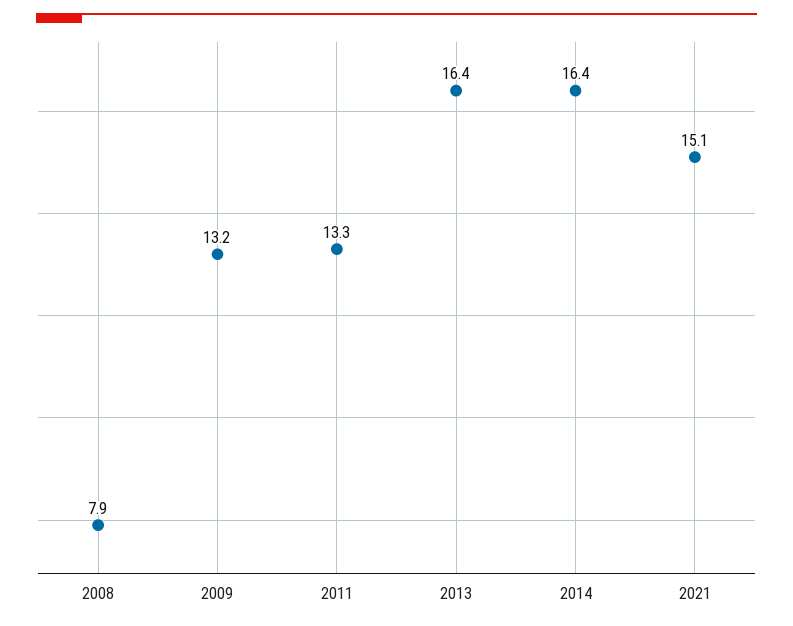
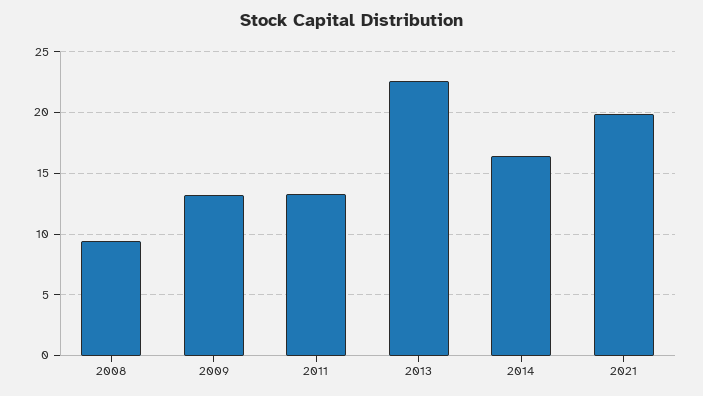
  {
-   "2008": 7.9,
+   "2008": 9.5,
    "2009": 13.2,
    "2011": 13.3,
-   "2013": 16.4,
+   "2013": 22.5,
    "2014": 16.4,
-   "2021": 15.1
+   "2021": 20
  }

